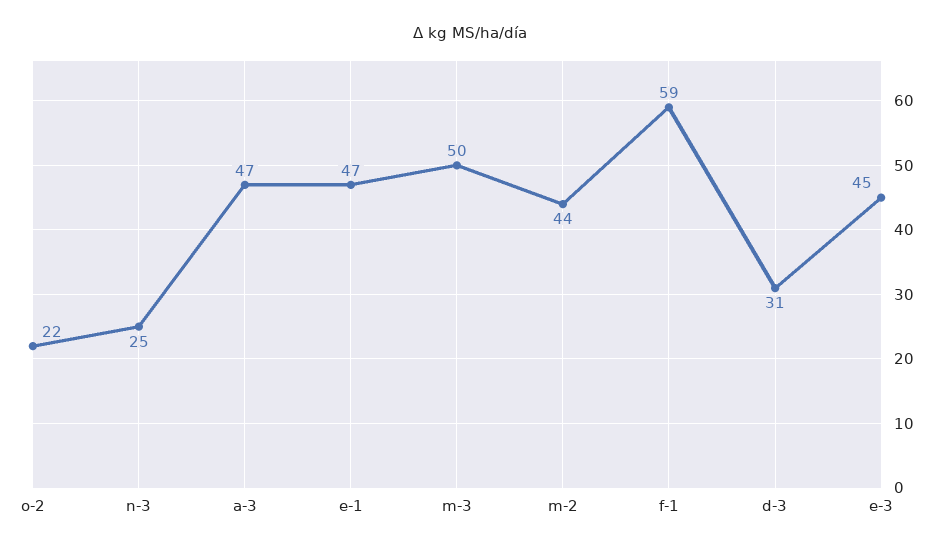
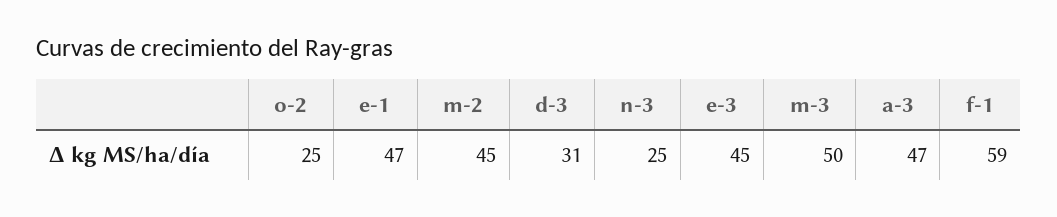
  {
-   "o-2": 22,
+   "o-2": 25,
    "n-3": 25,
    "a-3": 47,
    "e-1": 47,
    "m-3": 50,
-   "m-2": 44,
+   "m-2": 45,
    "f-1": 59,
    "d-3": 31,
    "e-3": 45
  }

